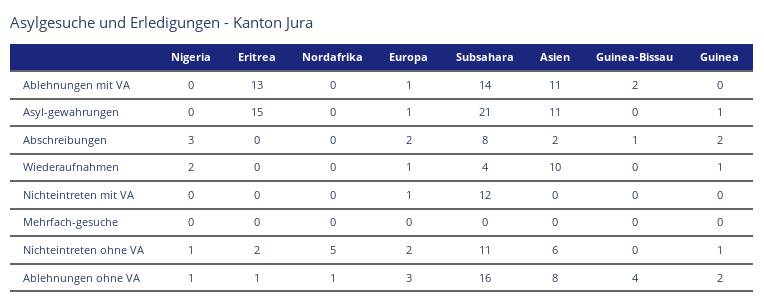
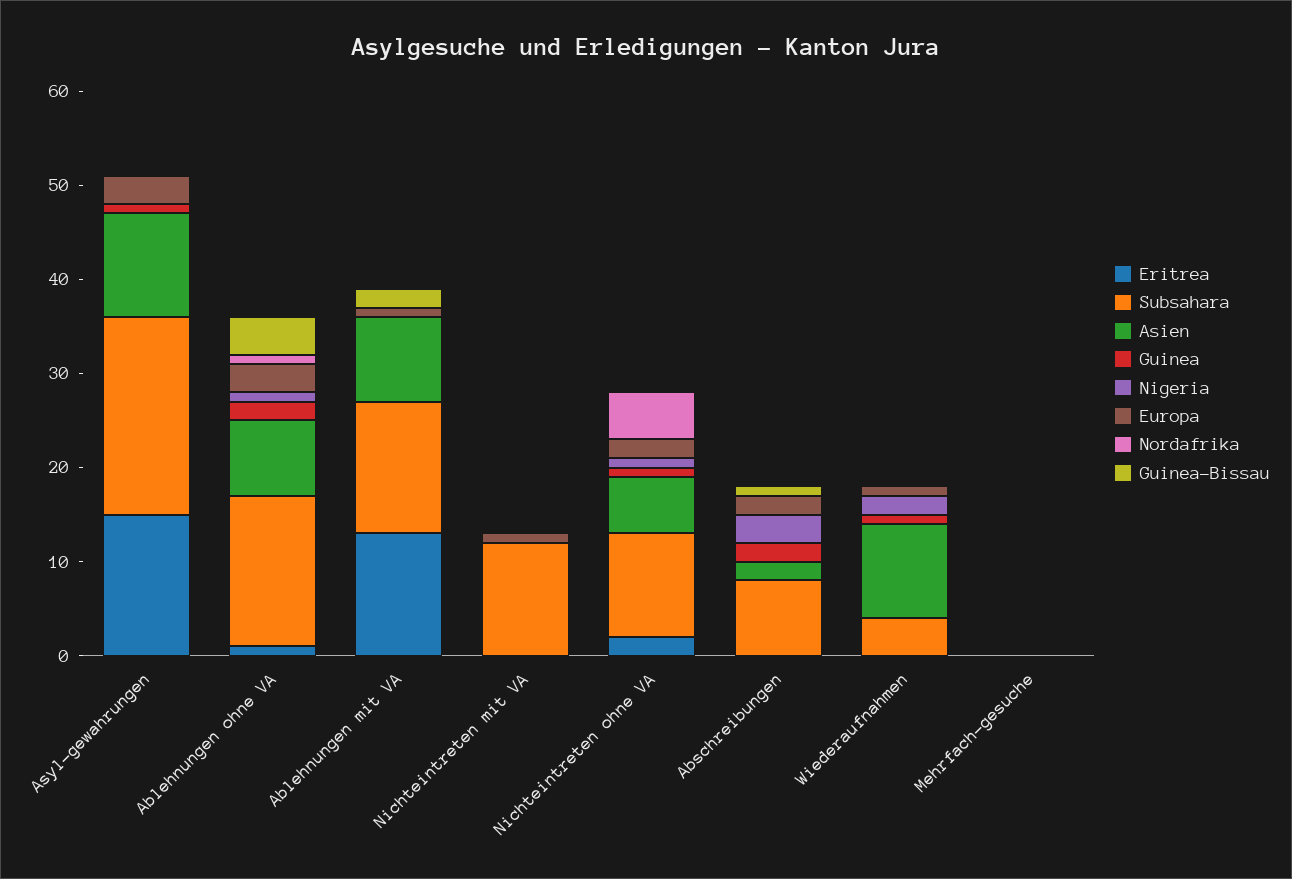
  {
    "Nigeria": {
      "Ablehnungen mit VA": 0,
      "Asyl-gewahrungen": 0,
      "Abschreibungen": 3,
      "Wiederaufnahmen": 2,
      "Nichteintreten mit VA": 0,
      "Mehrfach-gesuche": 0,
      "Nichteintreten ohne VA": 1,
      "Ablehnungen ohne VA": 1
    },
    "Eritrea": {
      "Ablehnungen mit VA": 13,
      "Asyl-gewahrungen": 15,
      "Abschreibungen": 0,
      "Wiederaufnahmen": 0,
      "Nichteintreten mit VA": 0,
      "Mehrfach-gesuche": 0,
      "Nichteintreten ohne VA": 2,
      "Ablehnungen ohne VA": 1
    },
    "Nordafrika": {
      "Ablehnungen mit VA": 0,
      "Asyl-gewahrungen": 0,
      "Abschreibungen": 0,
      "Wiederaufnahmen": 0,
      "Nichteintreten mit VA": 0,
      "Mehrfach-gesuche": 0,
      "Nichteintreten ohne VA": 5,
      "Ablehnungen ohne VA": 1
    },
    "Europa": {
      "Ablehnungen mit VA": 1,
-     "Asyl-gewahrungen": 1,
+     "Asyl-gewahrungen": 3,
      "Abschreibungen": 2,
      "Wiederaufnahmen": 1,
      "Nichteintreten mit VA": 1,
      "Mehrfach-gesuche": 0,
      "Nichteintreten ohne VA": 2,
      "Ablehnungen ohne VA": 3
    },
    "Subsahara": {
      "Ablehnungen mit VA": 14,
      "Asyl-gewahrungen": 21,
      "Abschreibungen": 8,
      "Wiederaufnahmen": 4,
      "Nichteintreten mit VA": 12,
      "Mehrfach-gesuche": 0,
      "Nichteintreten ohne VA": 11,
      "Ablehnungen ohne VA": 16
    },
    "Asien": {
-     "Ablehnungen mit VA": 11,
+     "Ablehnungen mit VA": 9,
      "Asyl-gewahrungen": 11,
      "Abschreibungen": 2,
      "Wiederaufnahmen": 10,
      "Nichteintreten mit VA": 0,
      "Mehrfach-gesuche": 0,
      "Nichteintreten ohne VA": 6,
      "Ablehnungen ohne VA": 8
    },
    "Guinea-Bissau": {
      "Ablehnungen mit VA": 2,
      "Asyl-gewahrungen": 0,
      "Abschreibungen": 1,
      "Wiederaufnahmen": 0,
      "Nichteintreten mit VA": 0,
      "Mehrfach-gesuche": 0,
      "Nichteintreten ohne VA": 0,
      "Ablehnungen ohne VA": 4
    },
    "Guinea": {
      "Ablehnungen mit VA": 0,
      "Asyl-gewahrungen": 1,
      "Abschreibungen": 2,
      "Wiederaufnahmen": 1,
      "Nichteintreten mit VA": 0,
      "Mehrfach-gesuche": 0,
      "Nichteintreten ohne VA": 1,
      "Ablehnungen ohne VA": 2
    }
  }

